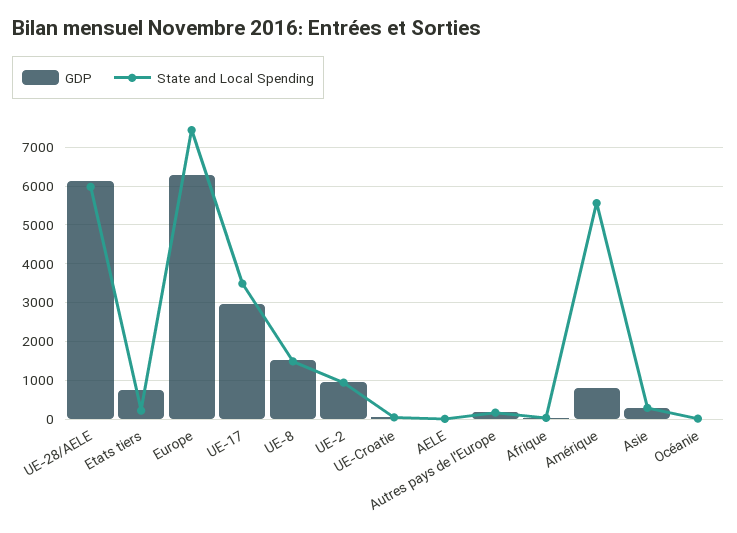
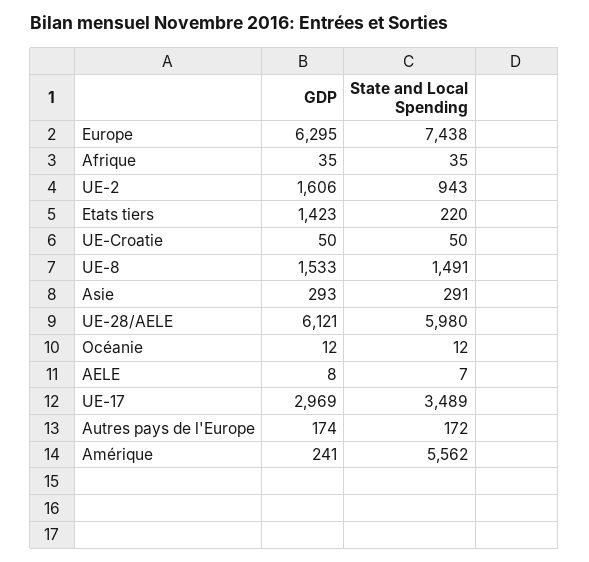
  {
    "GDP": {
      "UE-28/AELE": 6121,
-     "Etats tiers": 800,
+     "Etats tiers": 1423,
      "Europe": 6295,
      "UE-17": 2969,
      "UE-8": 1533,
-     "UE-2": 1000,
+     "UE-2": 1606,
      "UE-Croatie": 50,
      "AELE": 8,
      "Autres pays de l'Europe": 174,
      "Afrique": 35,
-     "Amérique": 800,
+     "Amérique": 241,
      "Asie": 293,
      "Océanie": 12
    },
    "State and Local Spending": {
      "UE-28/AELE": 5980,
      "Etats tiers": 220,
      "Europe": 7438,
      "UE-17": 3489,
      "UE-8": 1491,
      "UE-2": 943,
      "UE-Croatie": 50,
      "AELE": 7,
      "Autres pays de l'Europe": 172,
      "Afrique": 35,
      "Amérique": 5562,
      "Asie": 291,
      "Océanie": 12
    }
  }

